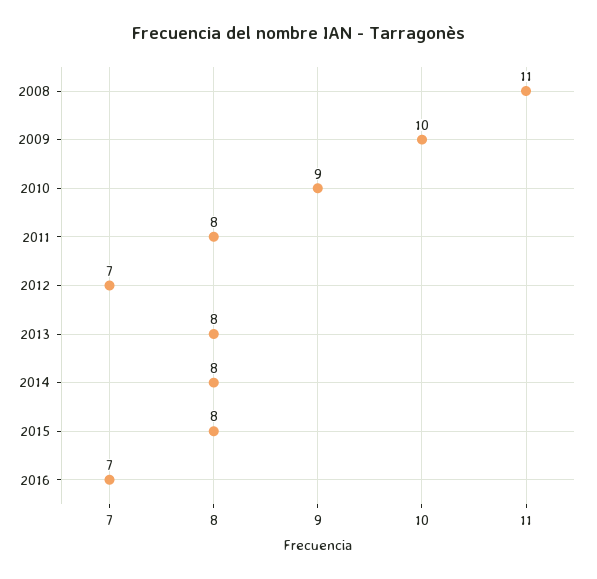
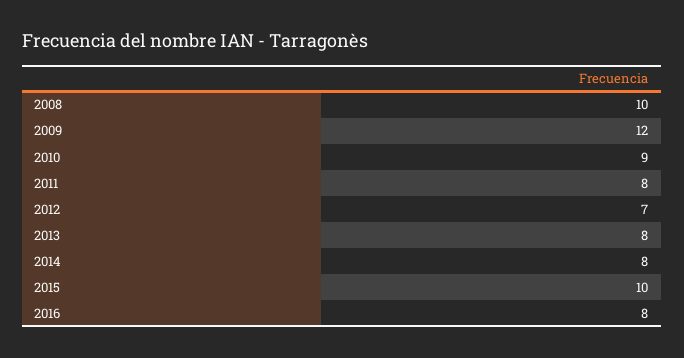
  {
-   "2008": 11,
+   "2008": 10,
-   "2009": 10,
+   "2009": 12,
    "2010": 9,
    "2011": 8,
    "2012": 7,
    "2013": 8,
    "2014": 8,
-   "2015": 8,
+   "2015": 10,
-   "2016": 7
+   "2016": 8
  }

